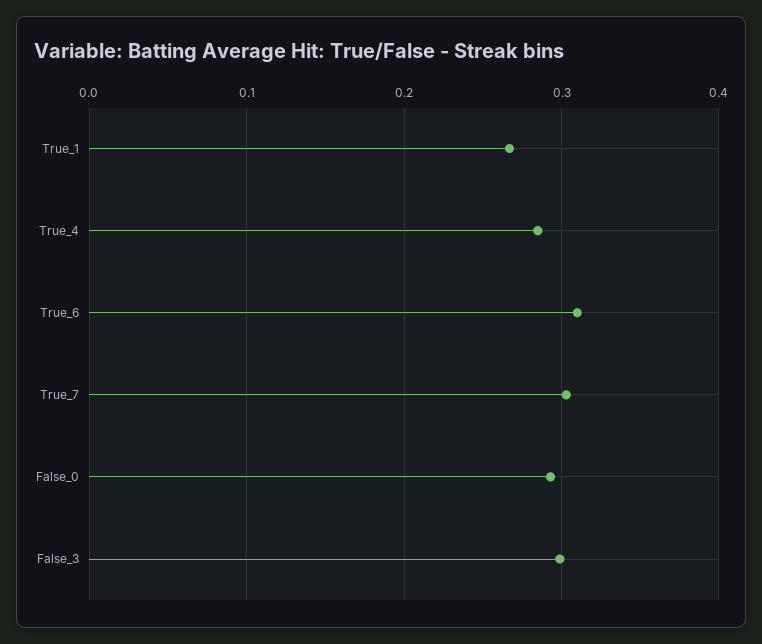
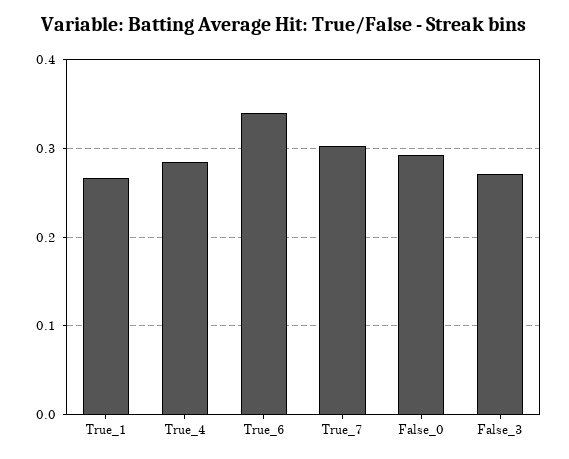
  {
    "True_1": 0.27,
    "True_4": 0.29,
-   "True_6": 0.31,
+   "True_6": 0.34,
    "True_7": 0.3,
    "False_0": 0.29,
-   "False_3": 0.3
+   "False_3": 0.27
  }

